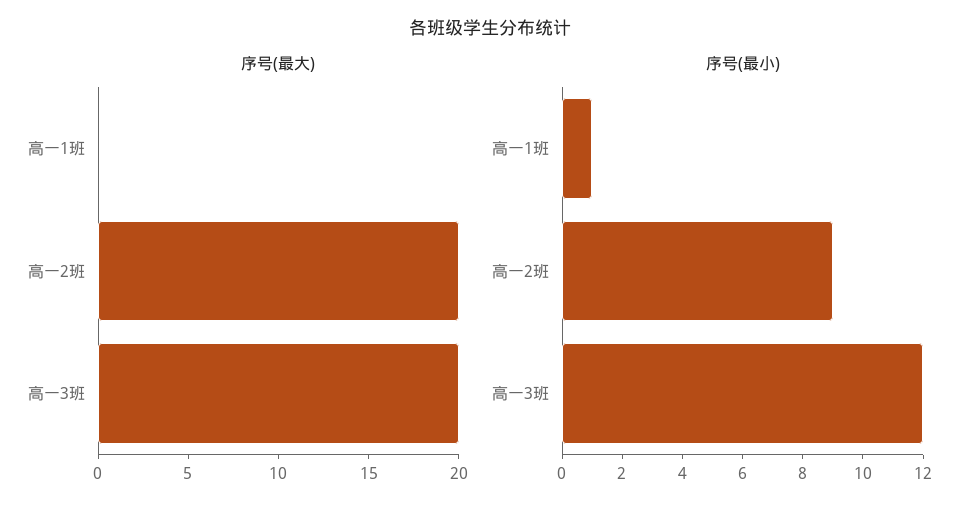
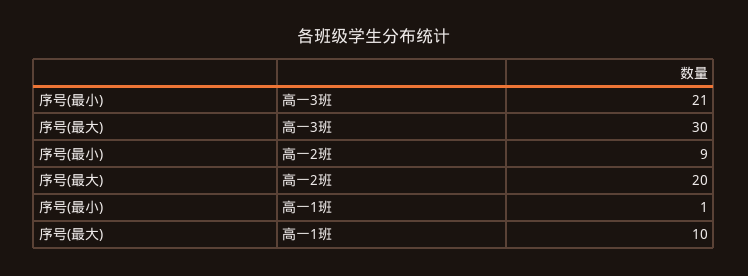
  {
    "序号(最大)": {
-     "高一1班": 0,
+     "高一1班": 10,
      "高一2班": 20,
-     "高一3班": 20
+     "高一3班": 30
    },
    "序号(最小)": {
      "高一1班": 1,
      "高一2班": 9,
-     "高一3班": 12
+     "高一3班": 21
    }
  }

